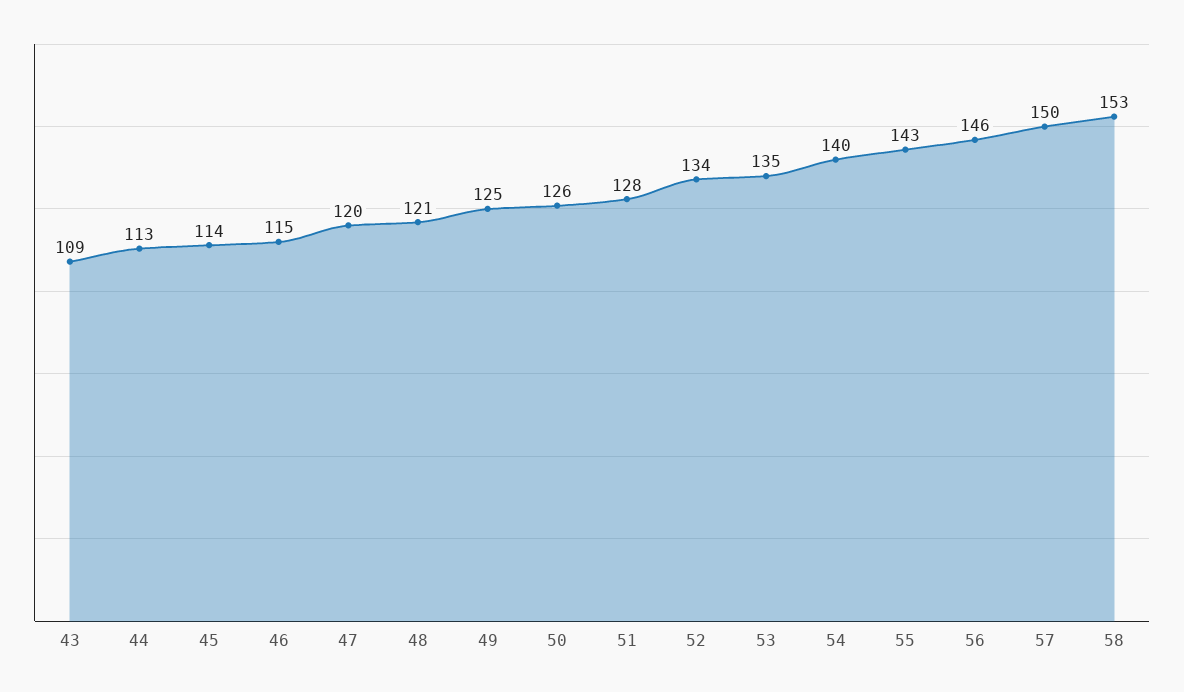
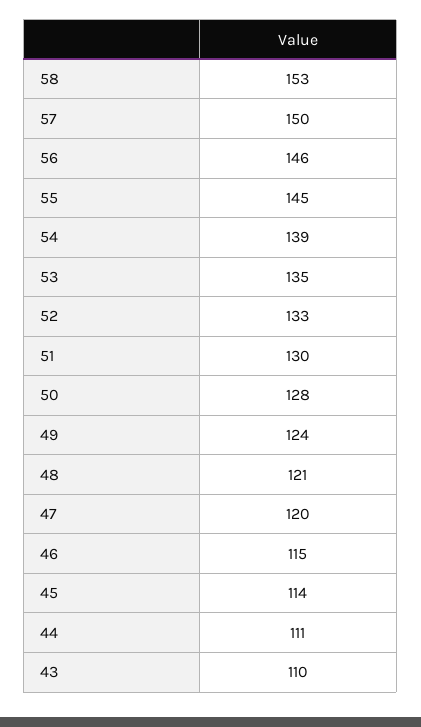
  {
-   "43": 109,
+   "43": 110,
-   "44": 113,
+   "44": 111,
    "45": 114,
    "46": 115,
    "47": 120,
    "48": 121,
-   "49": 125,
+   "49": 124,
-   "50": 126,
+   "50": 128,
-   "51": 128,
+   "51": 130,
-   "52": 134,
+   "52": 133,
    "53": 135,
-   "54": 140,
+   "54": 139,
-   "55": 143,
+   "55": 145,
    "56": 146,
    "57": 150,
    "58": 153
  }

